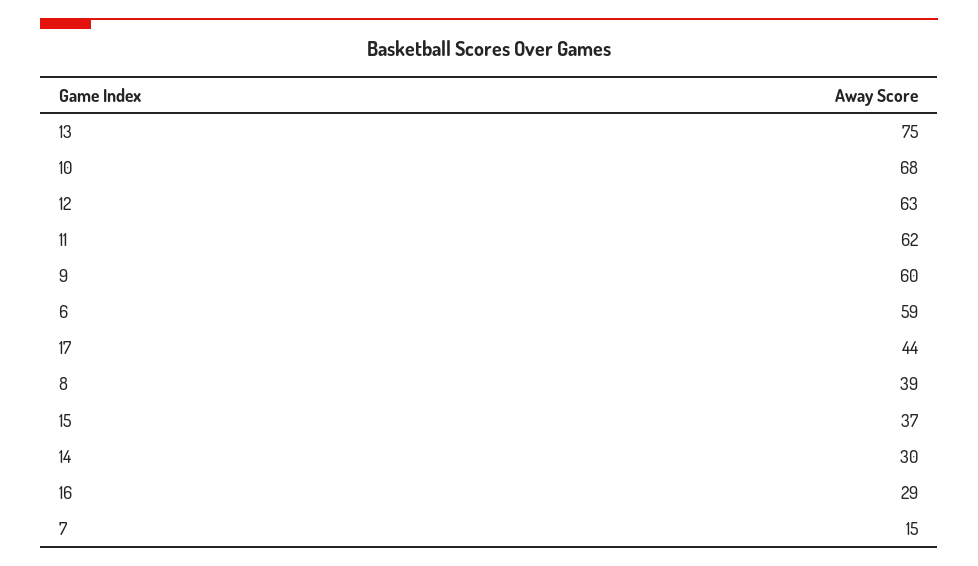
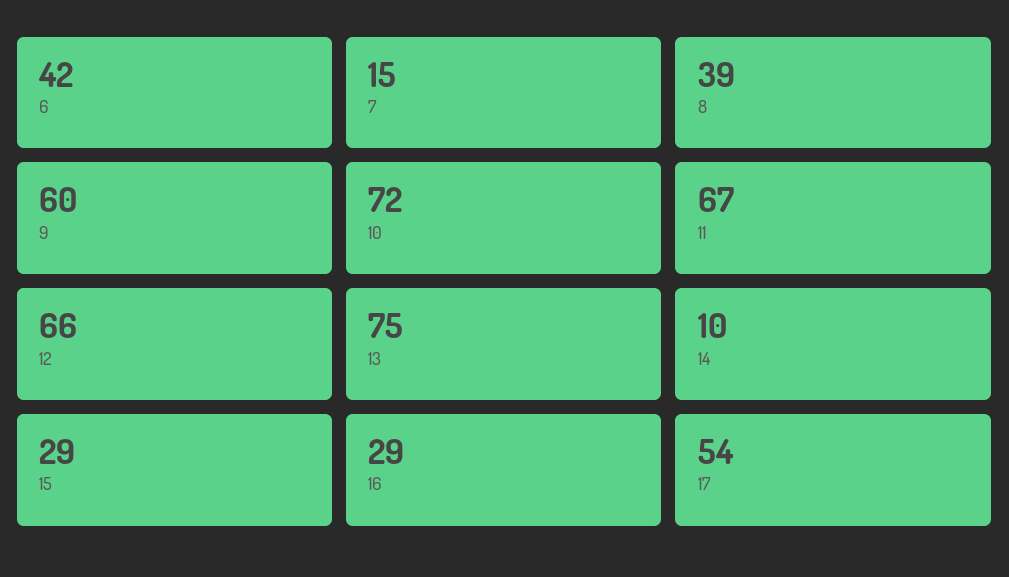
  {
    "13": 75,
-   "10": 68,
+   "10": 72,
-   "12": 63,
+   "12": 66,
-   "11": 62,
+   "11": 67,
    "9": 60,
-   "6": 59,
+   "6": 42,
-   "17": 44,
+   "17": 54,
    "8": 39,
-   "15": 37,
+   "15": 29,
-   "14": 30,
+   "14": 10,
    "16": 29,
    "7": 15
  }

